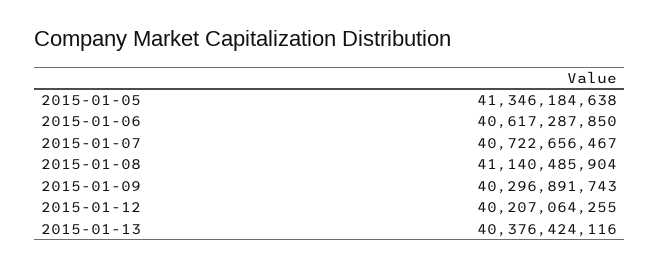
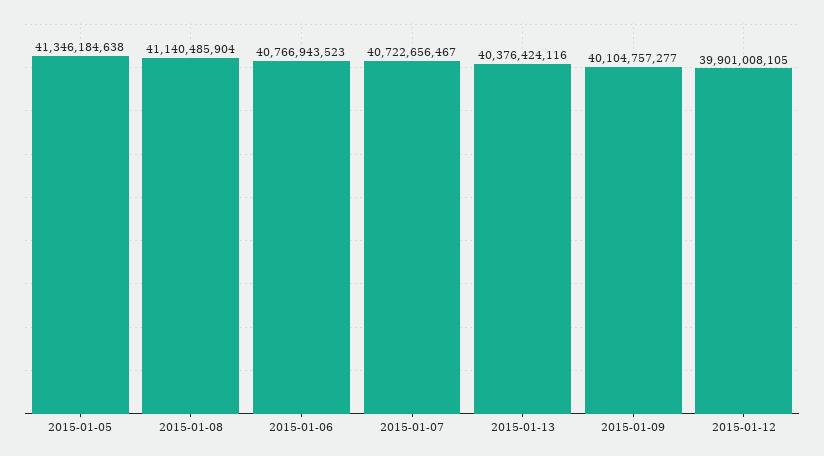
  {
    "2015-01-05": 41346184638,
-   "2015-01-06": 40617287850,
+   "2015-01-06": 40766943523,
    "2015-01-07": 40722656467,
    "2015-01-08": 41140485904,
-   "2015-01-09": 40296891743,
+   "2015-01-09": 40104757277,
-   "2015-01-12": 40207064255,
+   "2015-01-12": 39901008105,
    "2015-01-13": 40376424116
  }

